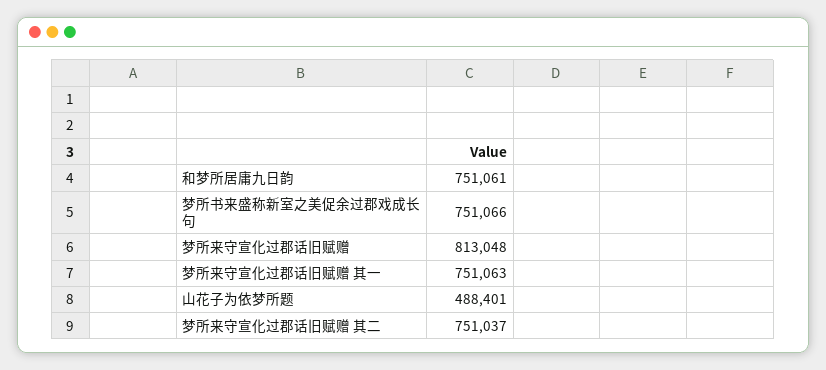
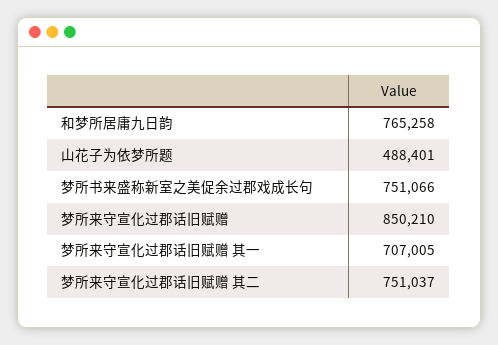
  {
-   "和梦所居庸九日韵": 751061,
+   "和梦所居庸九日韵": 765258,
    "梦所书来盛称新室之美促余过郡戏成长句": 751066,
-   "梦所来守宣化过郡话旧赋赠": 813048,
+   "梦所来守宣化过郡话旧赋赠": 850210,
-   "梦所来守宣化过郡话旧赋赠 其一": 751063,
+   "梦所来守宣化过郡话旧赋赠 其一": 707005,
    "山花子为依梦所题": 488401,
    "梦所来守宣化过郡话旧赋赠 其二": 751037
  }

